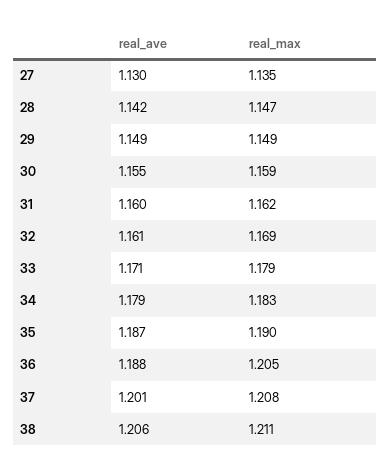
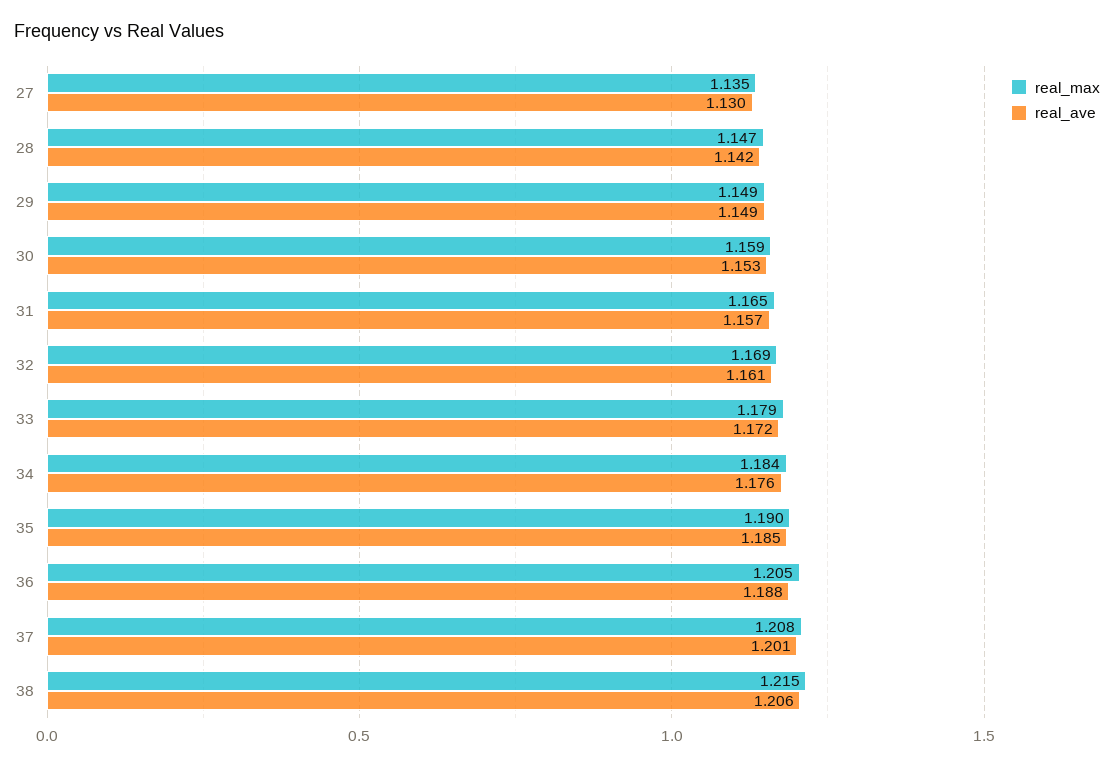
  {
    "real_ave": {
      "27": 1.13,
      "28": 1.142,
      "29": 1.149,
-     "30": 1.155,
+     "30": 1.153,
-     "31": 1.16,
+     "31": 1.157,
      "32": 1.161,
-     "33": 1.171,
+     "33": 1.172,
-     "34": 1.179,
+     "34": 1.176,
-     "35": 1.187,
+     "35": 1.185,
      "36": 1.188,
      "37": 1.201,
      "38": 1.206
    },
    "real_max": {
      "27": 1.135,
      "28": 1.147,
      "29": 1.149,
      "30": 1.159,
-     "31": 1.162,
+     "31": 1.165,
      "32": 1.169,
      "33": 1.179,
-     "34": 1.183,
+     "34": 1.184,
      "35": 1.19,
      "36": 1.205,
      "37": 1.208,
-     "38": 1.211
+     "38": 1.215
    }
  }

